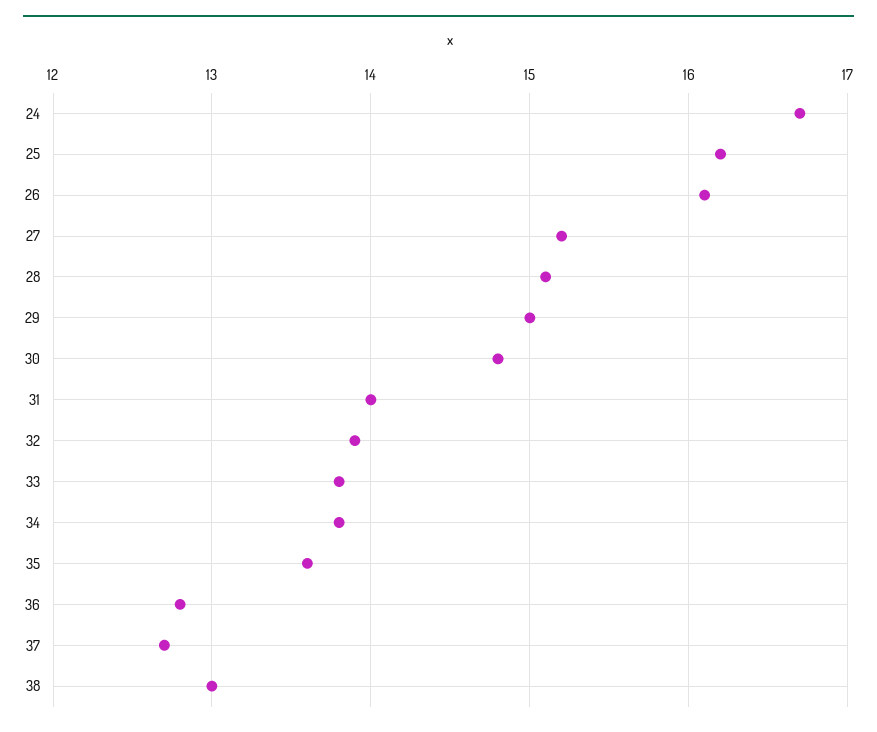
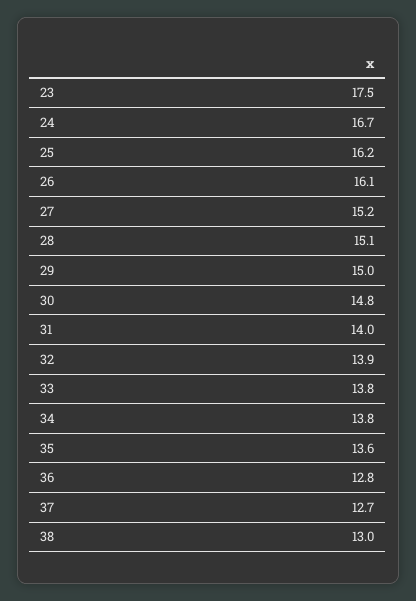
  {
    "24": 16.7,
    "25": 16.2,
    "26": 16.1,
    "27": 15.2,
    "28": 15.1,
    "29": 15,
    "30": 14.8,
    "31": 14,
    "32": 13.9,
    "33": 13.8,
    "34": 13.8,
    "35": 13.6,
    "36": 12.8,
    "37": 12.7,
-   "38": 13
+   "38": 13,
+   "23": 17.5
  }

